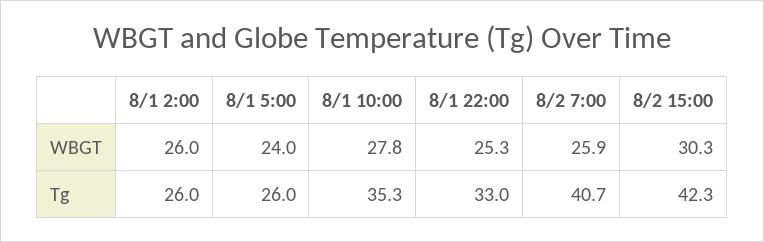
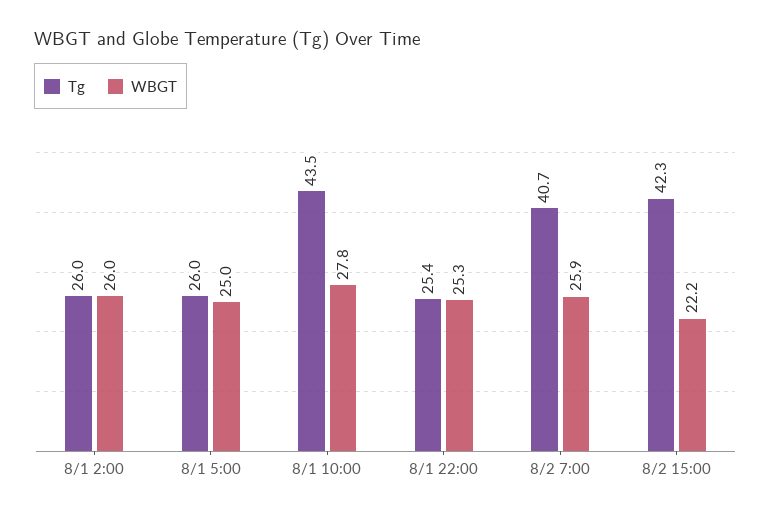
  {
    "WBGT": {
      "8/1 2:00": 26,
-     "8/1 5:00": 24,
+     "8/1 5:00": 25,
      "8/1 10:00": 27.8,
      "8/1 22:00": 25.3,
      "8/2 7:00": 25.9,
-     "8/2 15:00": 30.3
+     "8/2 15:00": 22.2
    },
    "Tg": {
      "8/1 2:00": 26,
      "8/1 5:00": 26,
-     "8/1 10:00": 35.3,
+     "8/1 10:00": 43.5,
-     "8/1 22:00": 33,
+     "8/1 22:00": 25.4,
      "8/2 7:00": 40.7,
      "8/2 15:00": 42.3
    }
  }

